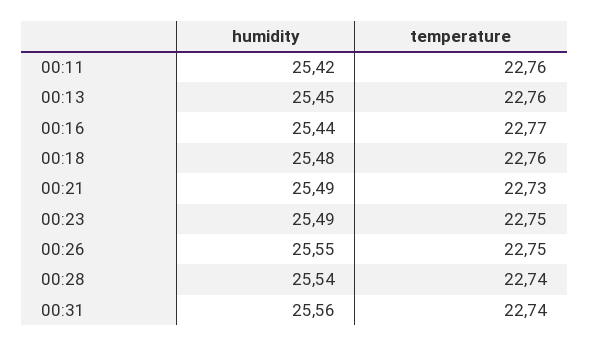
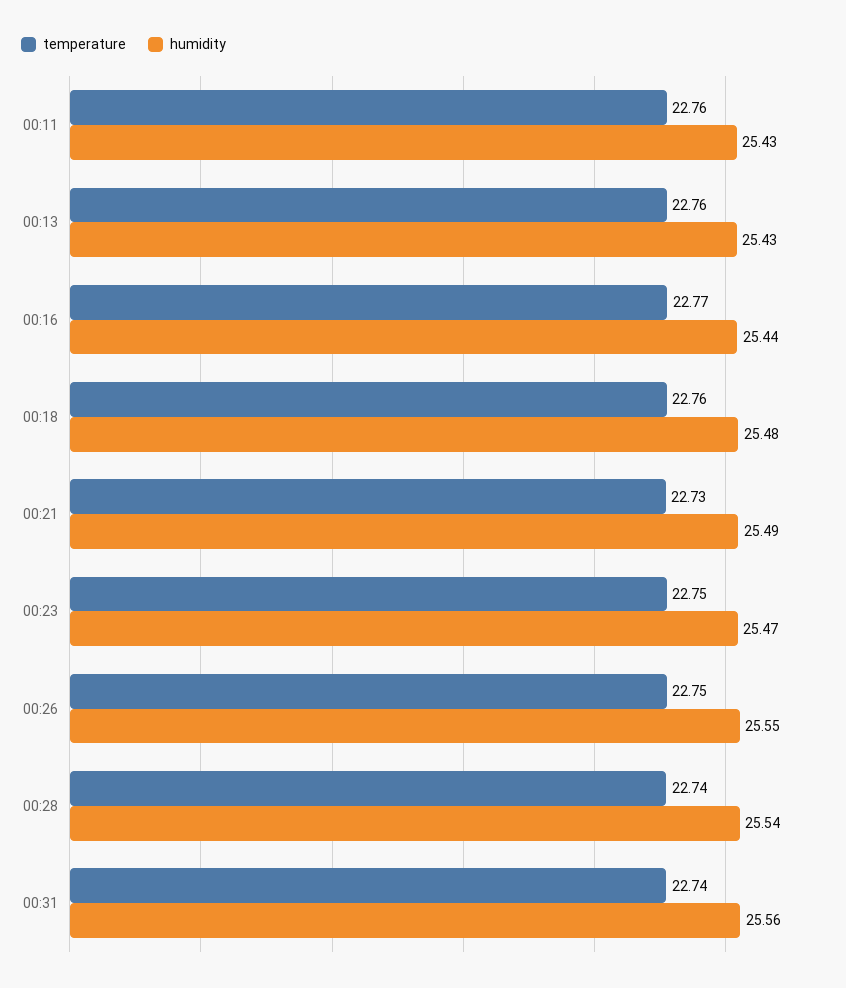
  {
    "humidity": {
-     "00:11": 25.42,
+     "00:11": 25.43,
-     "00:13": 25.45,
+     "00:13": 25.43,
      "00:16": 25.44,
      "00:18": 25.48,
      "00:21": 25.49,
-     "00:23": 25.49,
+     "00:23": 25.47,
      "00:26": 25.55,
      "00:28": 25.54,
      "00:31": 25.56
    },
    "temperature": {
      "00:11": 22.76,
      "00:13": 22.76,
      "00:16": 22.77,
      "00:18": 22.76,
      "00:21": 22.73,
      "00:23": 22.75,
      "00:26": 22.75,
      "00:28": 22.74,
      "00:31": 22.74
    }
  }

